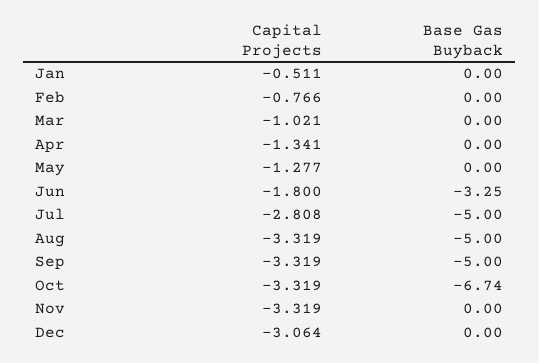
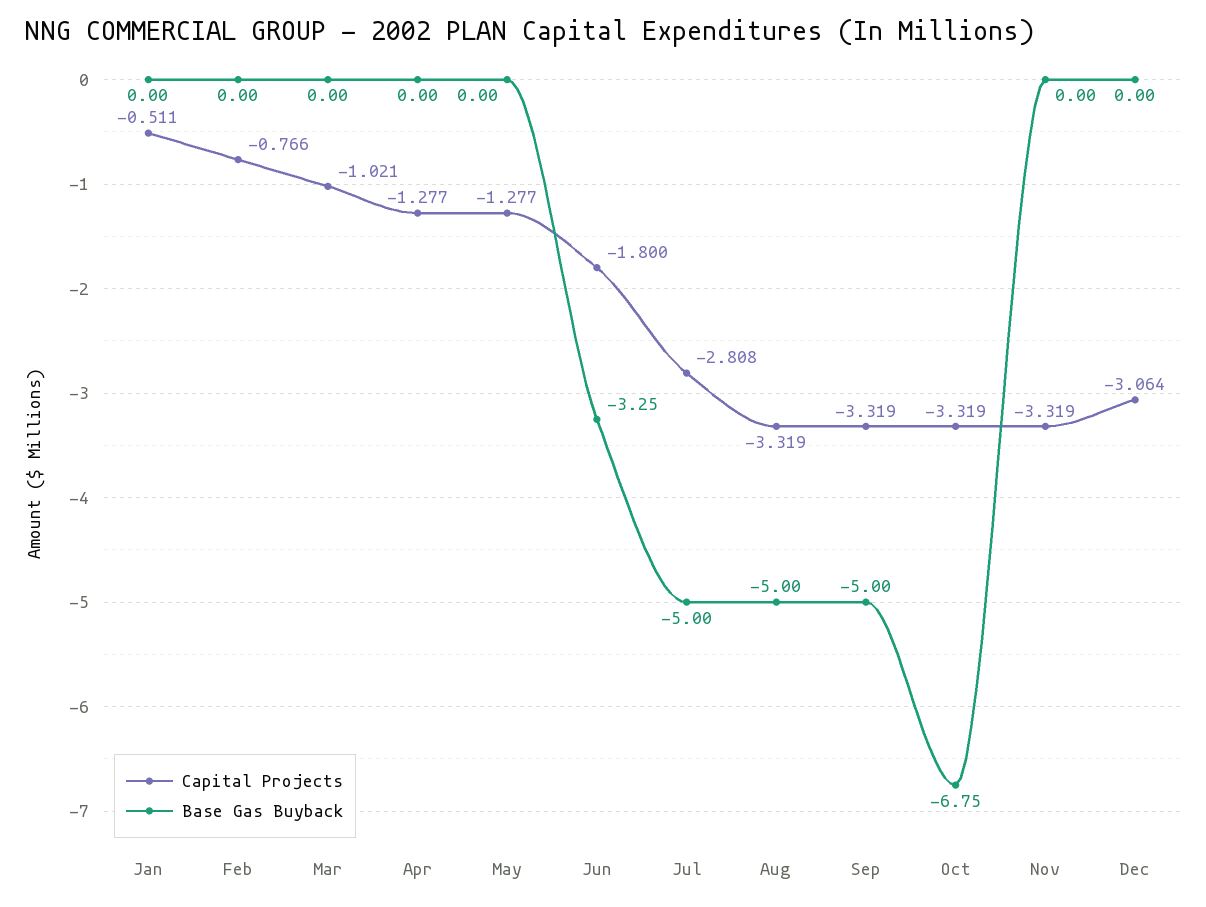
  {
    "Capital Projects": {
      "Jan": -0.511,
      "Feb": -0.766,
      "Mar": -1.021,
-     "Apr": -1.341,
+     "Apr": -1.277,
      "May": -1.277,
      "Jun": -1.8,
      "Jul": -2.808,
      "Aug": -3.319,
      "Sep": -3.319,
      "Oct": -3.319,
      "Nov": -3.319,
      "Dec": -3.064
    },
    "Base Gas Buyback": {
      "Jan": 0,
      "Feb": 0,
      "Mar": 0,
      "Apr": 0,
      "May": 0,
      "Jun": -3.25,
      "Jul": -5,
      "Aug": -5,
      "Sep": -5,
-     "Oct": -6.74,
+     "Oct": -6.75,
      "Nov": 0,
      "Dec": 0
    }
  }

